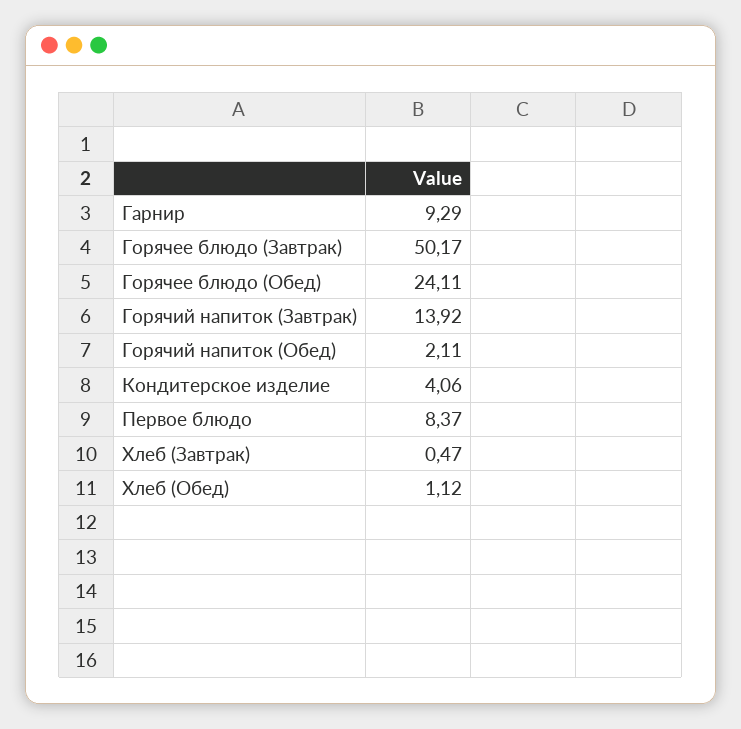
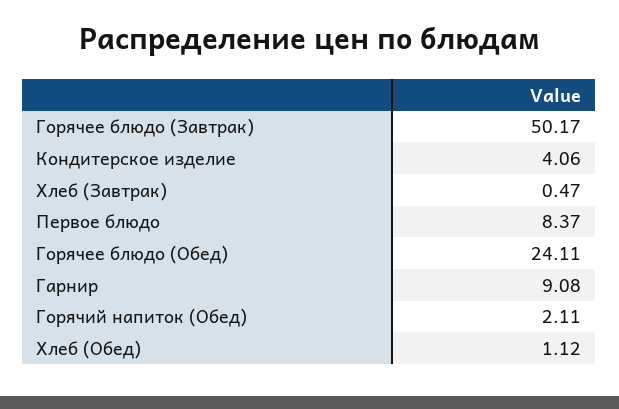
  {
-   "Гарнир": 9.29,
+   "Гарнир": 9.08,
    "Горячее блюдо (Завтрак)": 50.17,
    "Горячее блюдо (Обед)": 24.11,
-   "Горячий напиток (Завтрак)": 13.92,
    "Горячий напиток (Обед)": 2.11,
    "Кондитерское изделие": 4.06,
    "Первое блюдо": 8.37,
    "Хлеб (Завтрак)": 0.47,
    "Хлеб (Обед)": 1.12
  }

